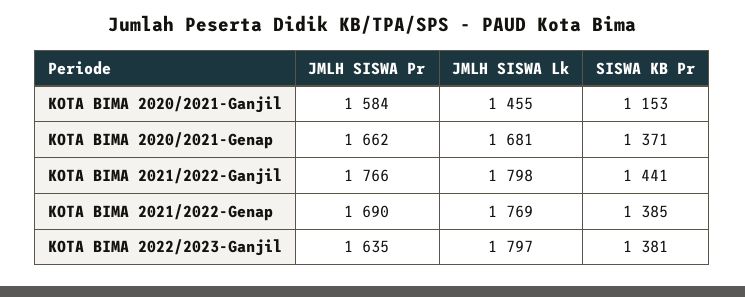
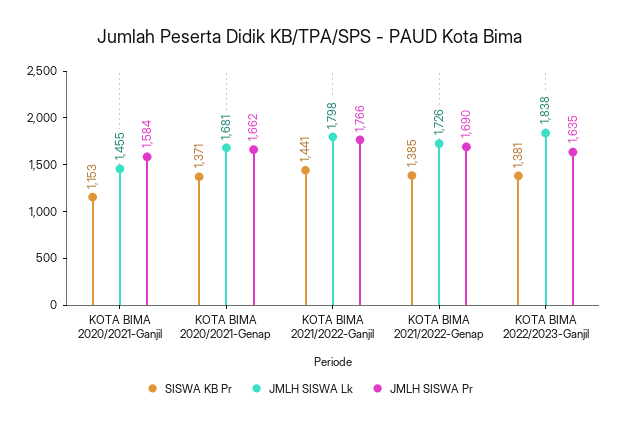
  {
    "JMLH SISWA Pr": {
      "KOTA BIMA 2020/2021-Ganjil": 1584,
      "KOTA BIMA 2020/2021-Genap": 1662,
      "KOTA BIMA 2021/2022-Ganjil": 1766,
      "KOTA BIMA 2021/2022-Genap": 1690,
      "KOTA BIMA 2022/2023-Ganjil": 1635
    },
    "JMLH SISWA Lk": {
      "KOTA BIMA 2020/2021-Ganjil": 1455,
      "KOTA BIMA 2020/2021-Genap": 1681,
      "KOTA BIMA 2021/2022-Ganjil": 1798,
-     "KOTA BIMA 2021/2022-Genap": 1769,
+     "KOTA BIMA 2021/2022-Genap": 1726,
-     "KOTA BIMA 2022/2023-Ganjil": 1797
+     "KOTA BIMA 2022/2023-Ganjil": 1838
    },
    "SISWA KB Pr": {
      "KOTA BIMA 2020/2021-Ganjil": 1153,
      "KOTA BIMA 2020/2021-Genap": 1371,
      "KOTA BIMA 2021/2022-Ganjil": 1441,
      "KOTA BIMA 2021/2022-Genap": 1385,
      "KOTA BIMA 2022/2023-Ganjil": 1381
    }
  }

